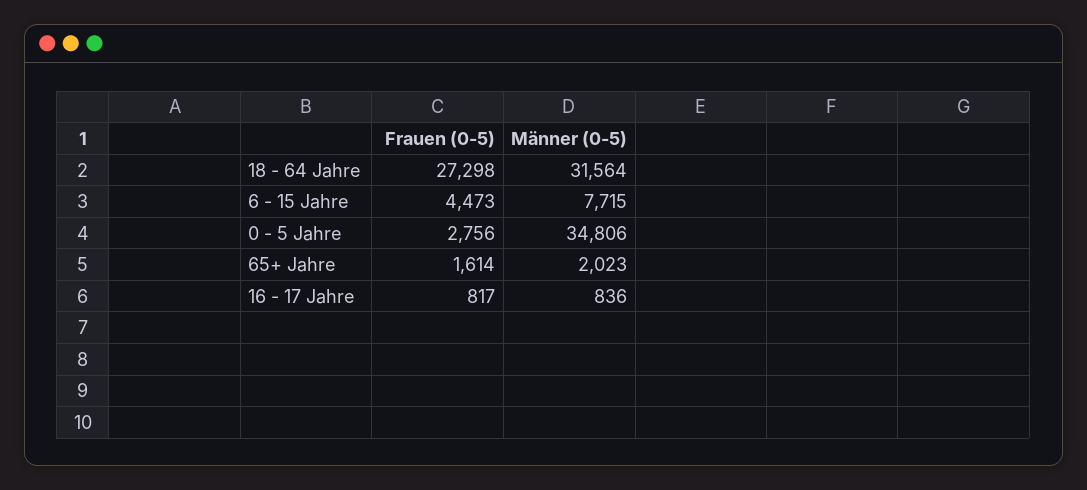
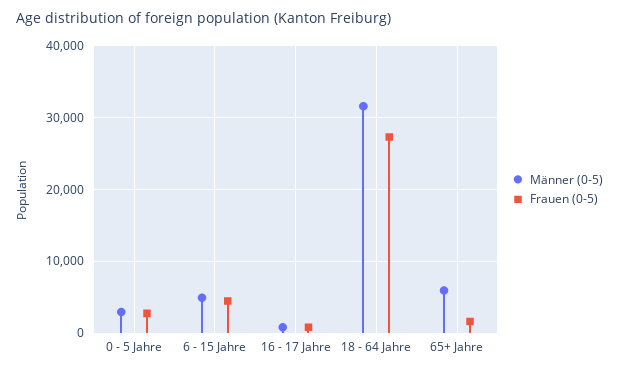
  {
    "Frauen (0-5)": {
      "18 - 64 Jahre": 27298,
      "6 - 15 Jahre": 4473,
      "0 - 5 Jahre": 2756,
      "65+ Jahre": 1614,
      "16 - 17 Jahre": 817
    },
    "Männer (0-5)": {
      "18 - 64 Jahre": 31564,
-     "6 - 15 Jahre": 7715,
+     "6 - 15 Jahre": 5000,
-     "0 - 5 Jahre": 34806,
+     "0 - 5 Jahre": 3000,
-     "65+ Jahre": 2023,
+     "65+ Jahre": 6000,
      "16 - 17 Jahre": 836
    }
  }

